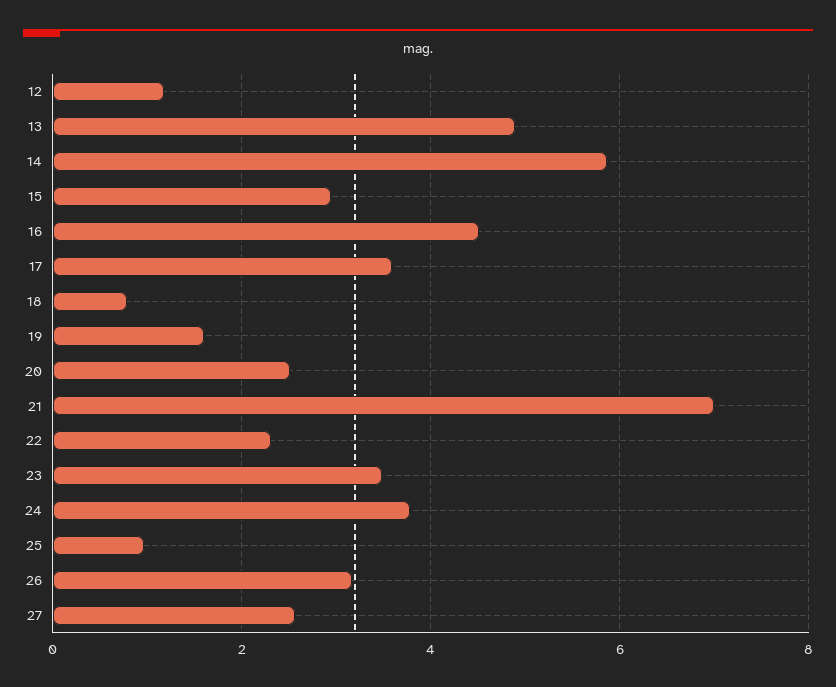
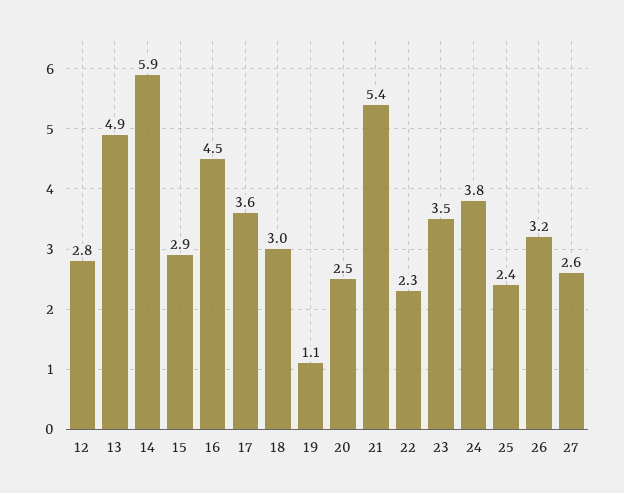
  {
-   "12": 1.2,
+   "12": 2.8,
    "13": 4.9,
    "14": 5.9,
    "15": 2.9,
    "16": 4.5,
    "17": 3.6,
-   "18": 0.8,
+   "18": 3,
-   "19": 1.6,
+   "19": 1.1,
    "20": 2.5,
-   "21": 7,
+   "21": 5.4,
    "22": 2.3,
    "23": 3.5,
    "24": 3.8,
-   "25": 1,
+   "25": 2.4,
    "26": 3.2,
    "27": 2.6
  }

